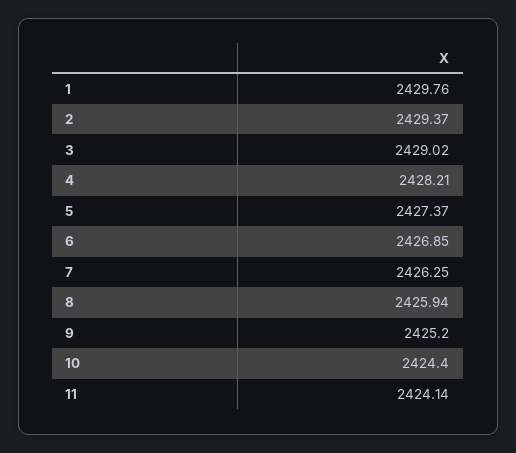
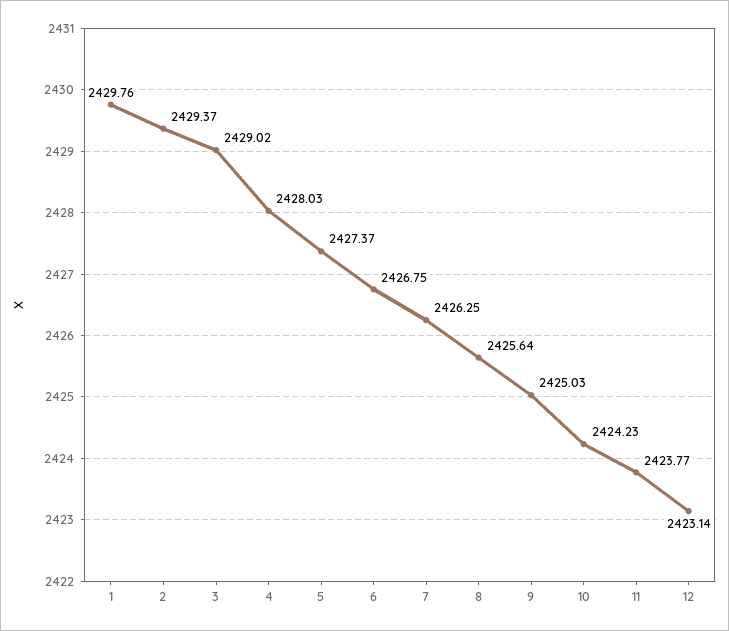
  {
    "1": 2429.76,
    "2": 2429.37,
    "3": 2429.02,
-   "4": 2428.21,
+   "4": 2428.03,
    "5": 2427.37,
-   "6": 2426.85,
+   "6": 2426.75,
    "7": 2426.25,
-   "8": 2425.94,
+   "8": 2425.64,
-   "9": 2425.2,
+   "9": 2425.03,
-   "10": 2424.4,
+   "10": 2424.23,
-   "11": 2424.14
+   "11": 2423.77,
+   "12": 2423.14
  }

